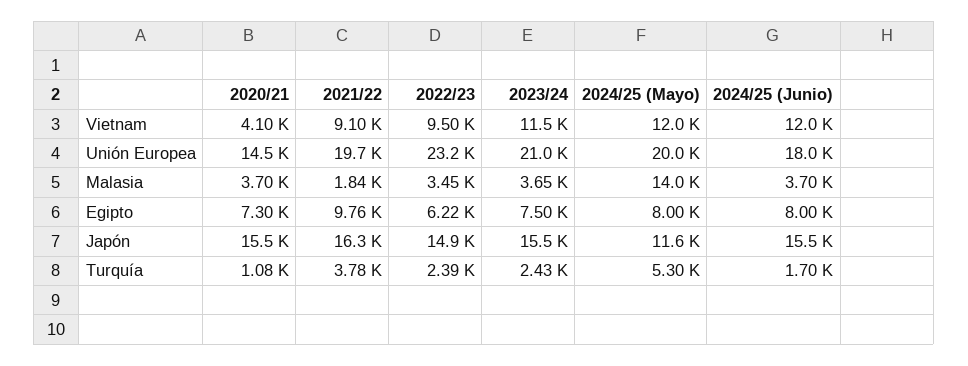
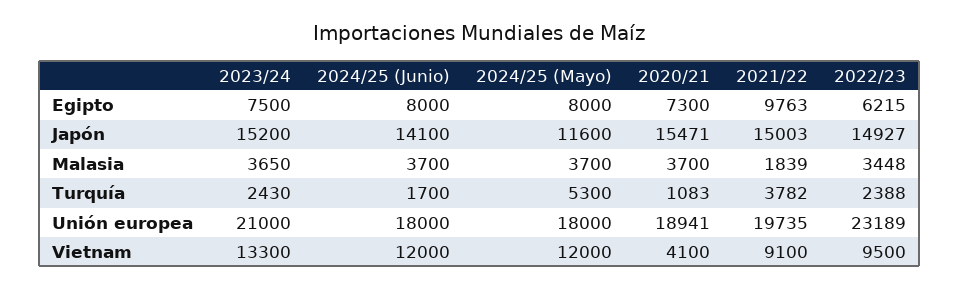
  {
    "2020/21": {
      "Vietnam": 4100,
-     "Unión Europea": 14500,
+     "Unión Europea": 18941,
      "Malasia": 3700,
      "Egipto": 7300,
      "Japón": 15471,
      "Turquía": 1083
    },
    "2021/22": {
      "Vietnam": 9100,
      "Unión Europea": 19735,
      "Malasia": 1839,
      "Egipto": 9763,
-     "Japón": 16300,
+     "Japón": 15003,
      "Turquía": 3782
    },
    "2022/23": {
      "Vietnam": 9500,
      "Unión Europea": 23189,
      "Malasia": 3448,
      "Egipto": 6215,
      "Japón": 14927,
      "Turquía": 2388
    },
    "2023/24": {
-     "Vietnam": 11500,
+     "Vietnam": 13300,
      "Unión Europea": 21000,
      "Malasia": 3650,
      "Egipto": 7500,
-     "Japón": 15500,
+     "Japón": 15200,
      "Turquía": 2430
    },
    "2024/25 (Mayo)": {
      "Vietnam": 12000,
-     "Unión Europea": 20000,
+     "Unión Europea": 18000,
-     "Malasia": 14000,
+     "Malasia": 3700,
      "Egipto": 8000,
      "Japón": 11600,
      "Turquía": 5300
    },
    "2024/25 (Junio)": {
      "Vietnam": 12000,
      "Unión Europea": 18000,
      "Malasia": 3700,
      "Egipto": 8000,
-     "Japón": 15500,
+     "Japón": 14100,
      "Turquía": 1700
    }
  }

